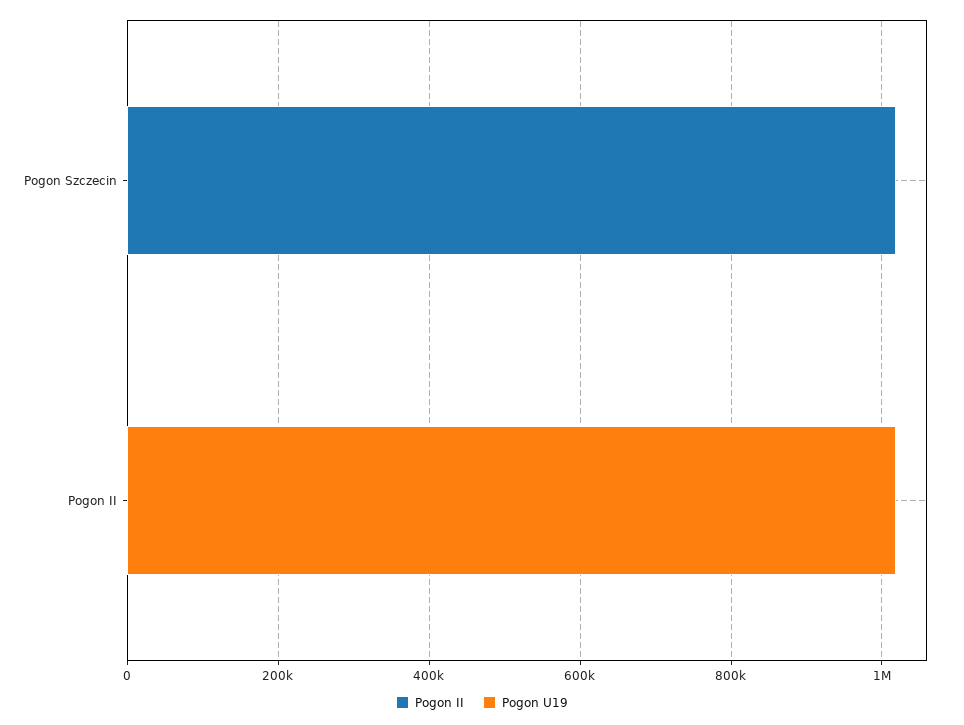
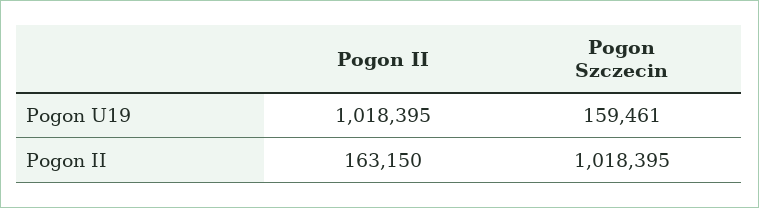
  {
    "Pogon II": {
      "Pogon Szczecin": 1018395,
-     "Pogon II": 0
+     "Pogon II": 163150
    },
    "Pogon U19": {
-     "Pogon Szczecin": 0,
+     "Pogon Szczecin": 159461,
      "Pogon II": 1018395
    }
  }

